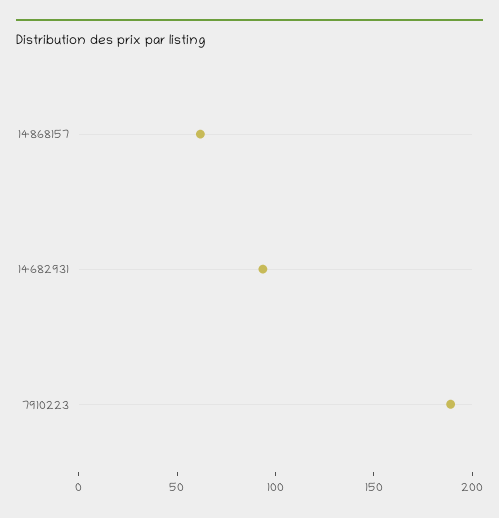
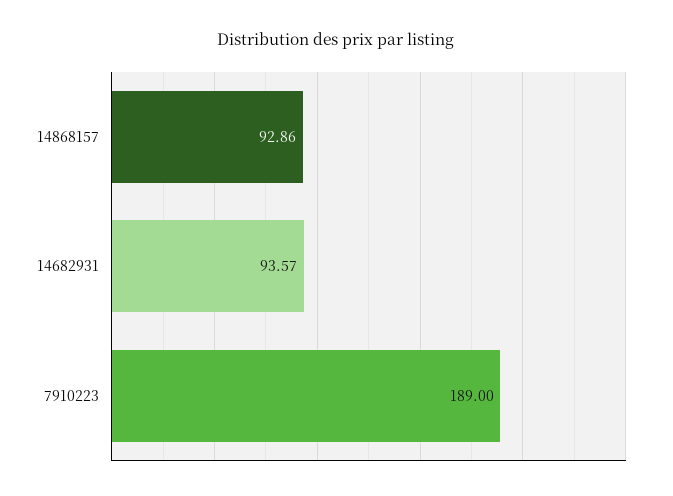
  {
-   "14868157": 60,
+   "14868157": 92.86,
    "14682931": 93.57,
    "7910223": 189
  }

